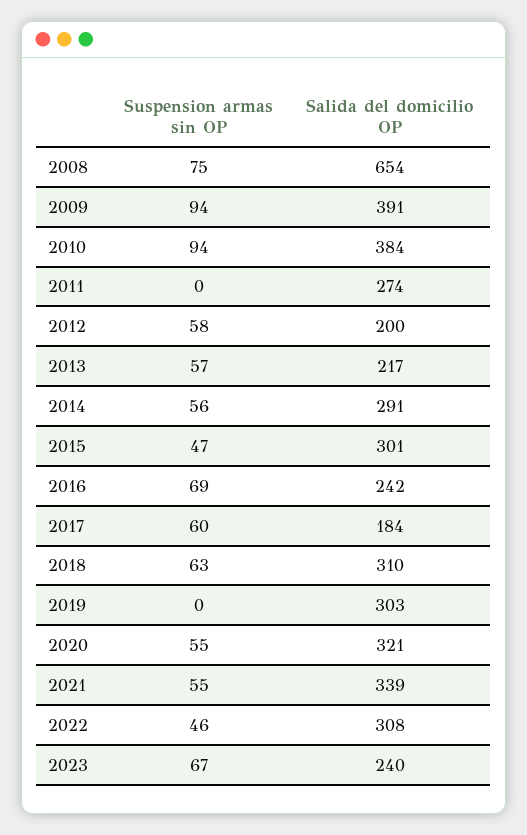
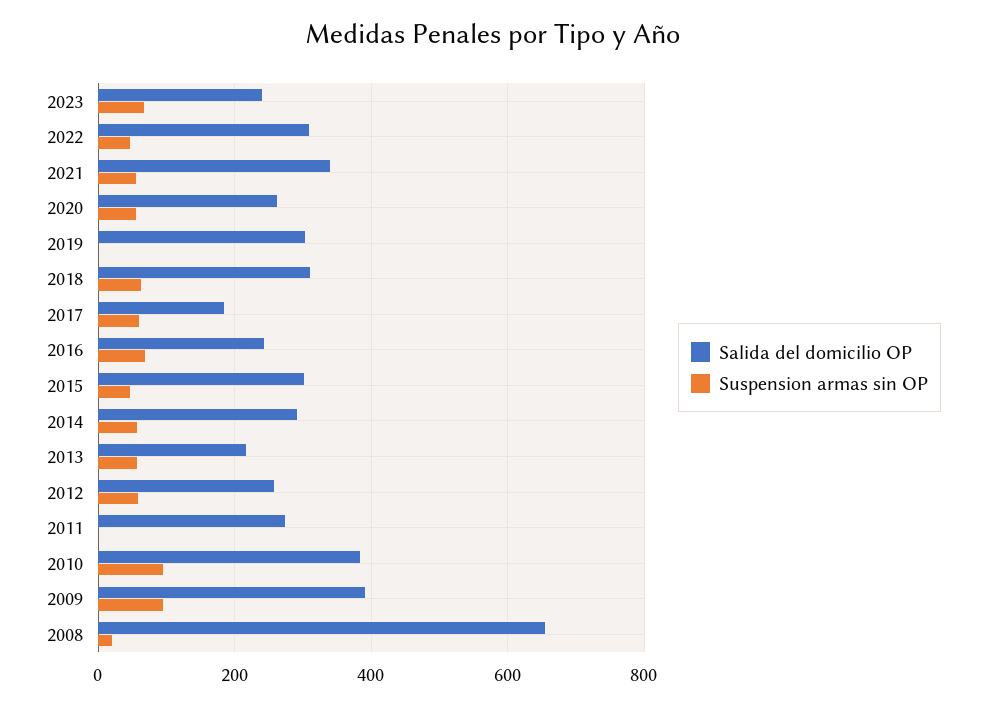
  {
    "Suspension armas sin OP": {
-     "2008": 75,
+     "2008": 20,
      "2009": 94,
      "2010": 94,
      "2011": 0,
      "2012": 58,
      "2013": 57,
      "2014": 56,
      "2015": 47,
      "2016": 69,
      "2017": 60,
      "2018": 63,
      "2019": 0,
      "2020": 55,
      "2021": 55,
      "2022": 46,
      "2023": 67
    },
    "Salida del domicilio OP": {
      "2008": 654,
      "2009": 391,
      "2010": 384,
      "2011": 274,
-     "2012": 200,
+     "2012": 260,
      "2013": 217,
      "2014": 291,
      "2015": 301,
      "2016": 242,
      "2017": 184,
      "2018": 310,
      "2019": 303,
-     "2020": 321,
+     "2020": 260,
      "2021": 339,
      "2022": 308,
      "2023": 240
    }
  }

